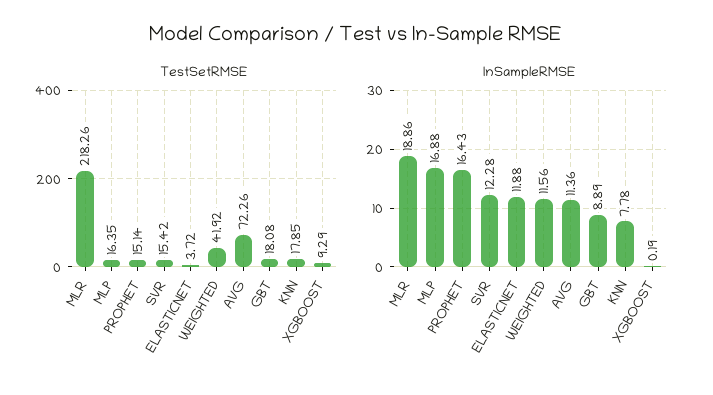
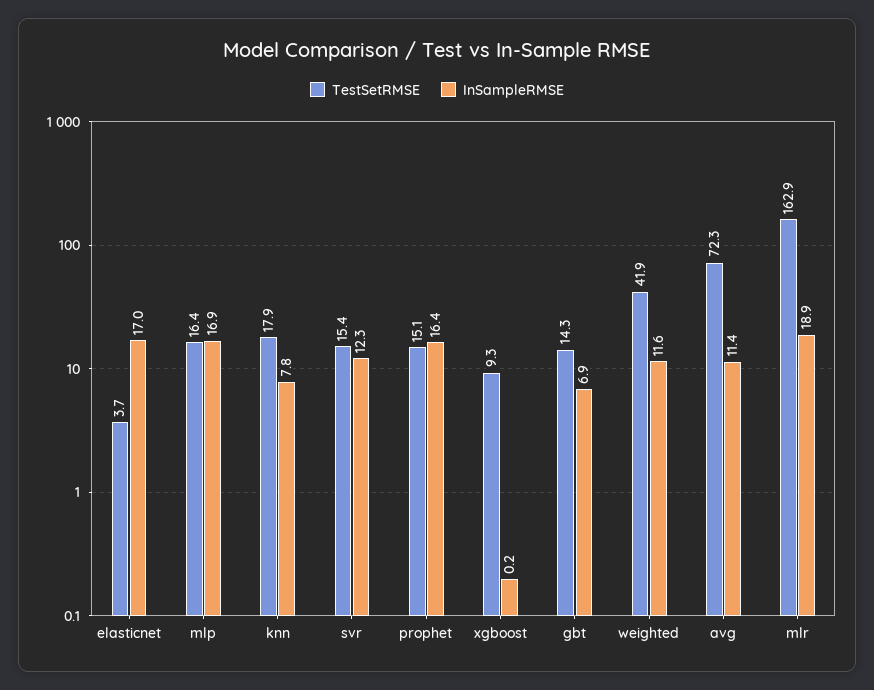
  {
    "TestSetRMSE": {
-     "MLR": 218.26,
+     "MLR": 162.9,
      "MLP": 16.35,
      "PROPHET": 15.14,
      "SVR": 15.42,
      "ELASTICNET": 3.72,
      "WEIGHTED": 41.92,
      "AVG": 72.26,
-     "GBT": 18.08,
+     "GBT": 14.3,
      "KNN": 17.85,
      "XGBOOST": 9.29
    },
    "InSampleRMSE": {
      "MLR": 18.86,
      "MLP": 16.88,
      "PROPHET": 16.43,
      "SVR": 12.28,
-     "ELASTICNET": 11.88,
+     "ELASTICNET": 17,
      "WEIGHTED": 11.56,
      "AVG": 11.36,
-     "GBT": 8.89,
+     "GBT": 6.9,
      "KNN": 7.78,
      "XGBOOST": 0.19
    }
  }

